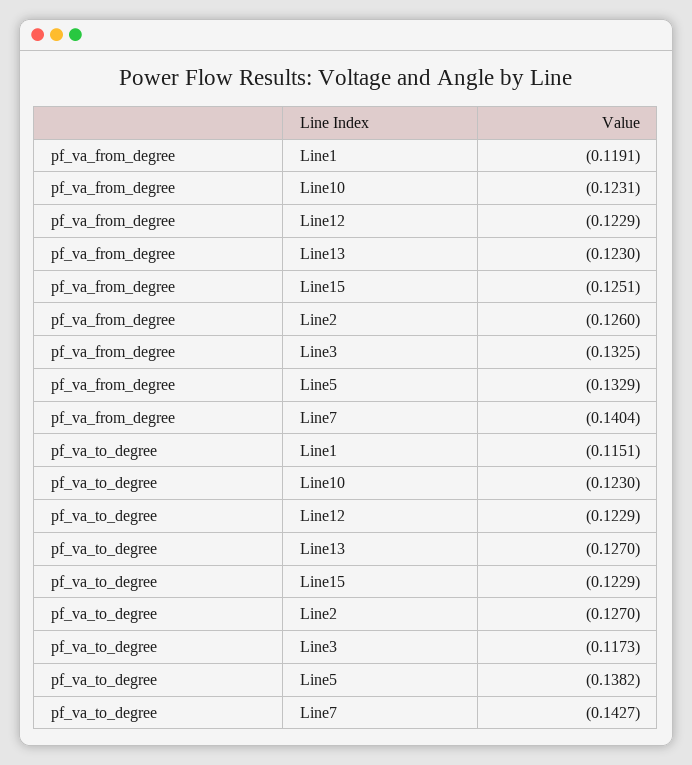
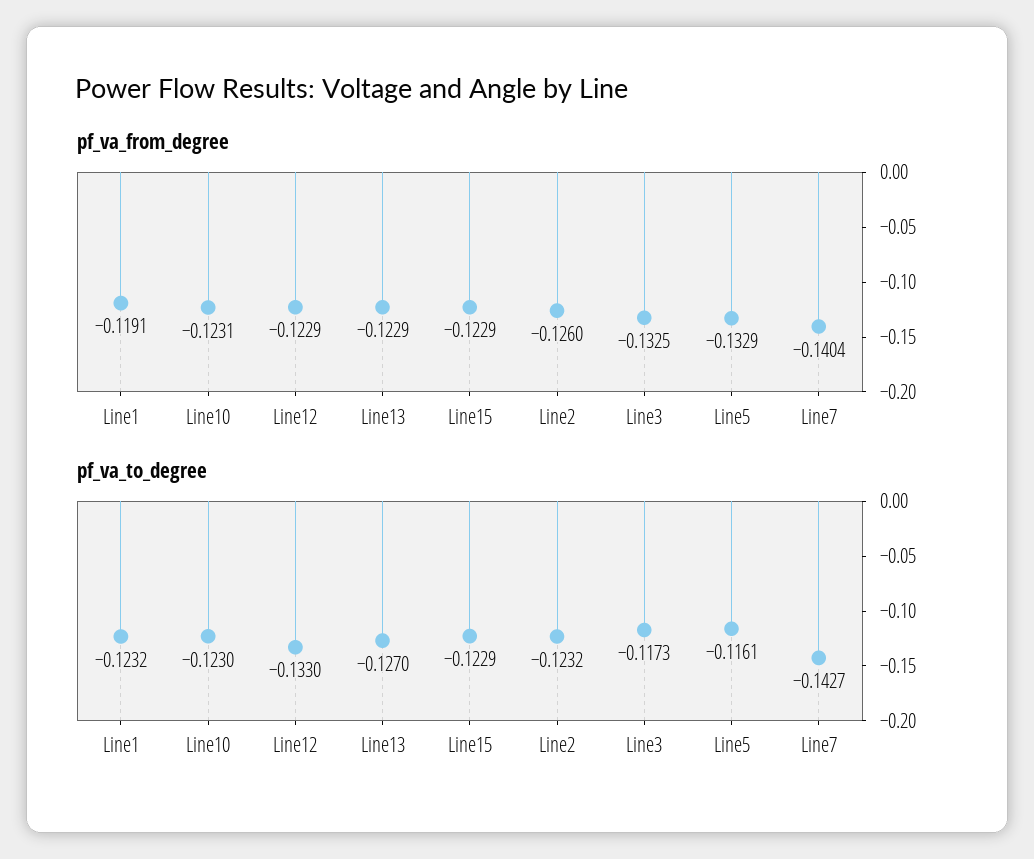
  {
    "pf_va_from_degree": {
      "Line1": -0.1191,
      "Line10": -0.1231,
      "Line12": -0.1229,
-     "Line13": -0.123,
+     "Line13": -0.1229,
-     "Line15": -0.1251,
+     "Line15": -0.1229,
      "Line2": -0.126,
      "Line3": -0.1325,
      "Line5": -0.1329,
      "Line7": -0.1404
    },
    "pf_va_to_degree": {
-     "Line1": -0.1151,
+     "Line1": -0.1232,
      "Line10": -0.123,
-     "Line12": -0.1229,
+     "Line12": -0.133,
      "Line13": -0.127,
      "Line15": -0.1229,
-     "Line2": -0.127,
+     "Line2": -0.1232,
      "Line3": -0.1173,
-     "Line5": -0.1382,
+     "Line5": -0.1161,
      "Line7": -0.1427
    }
  }

